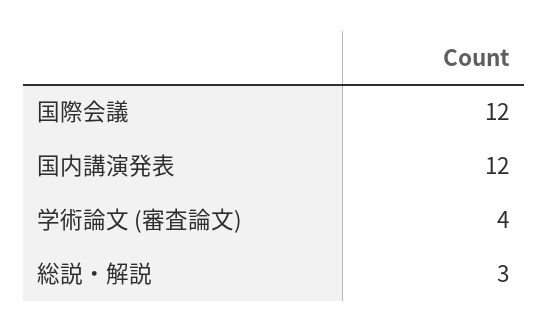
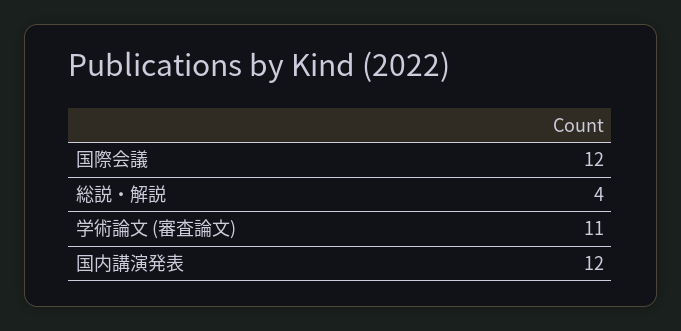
  {
    "国際会議": 12,
    "国内講演発表": 12,
-   "学術論文 (審査論文)": 4,
+   "学術論文 (審査論文)": 11,
-   "総説・解説": 3
+   "総説・解説": 4
  }

